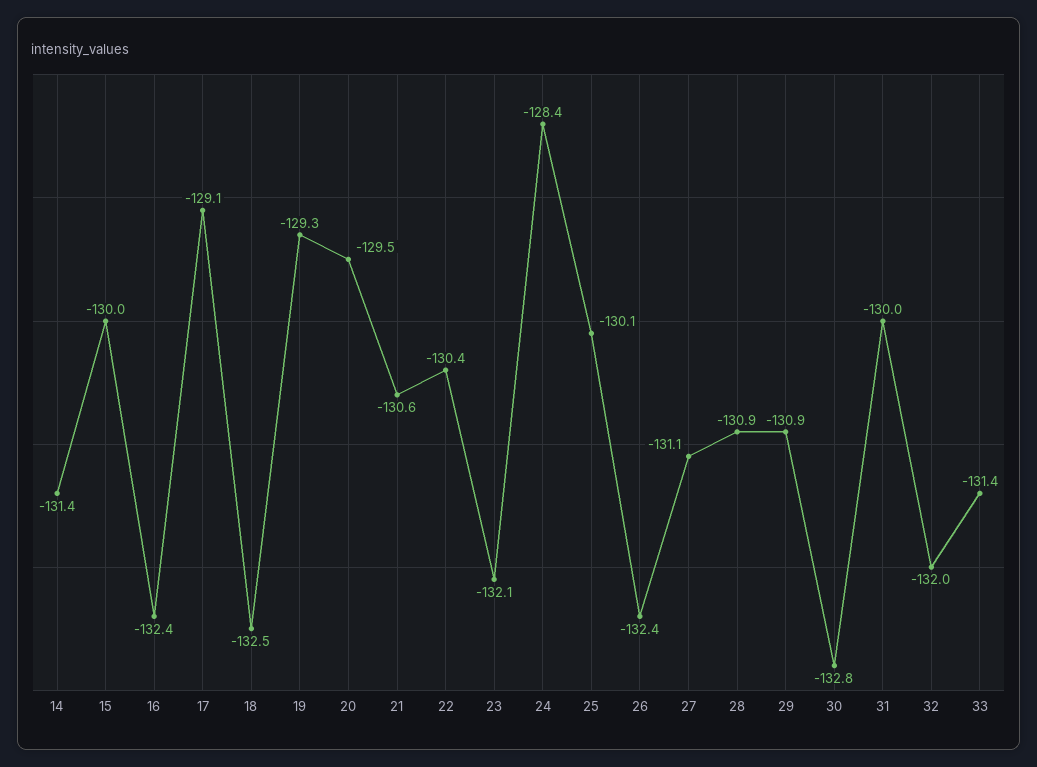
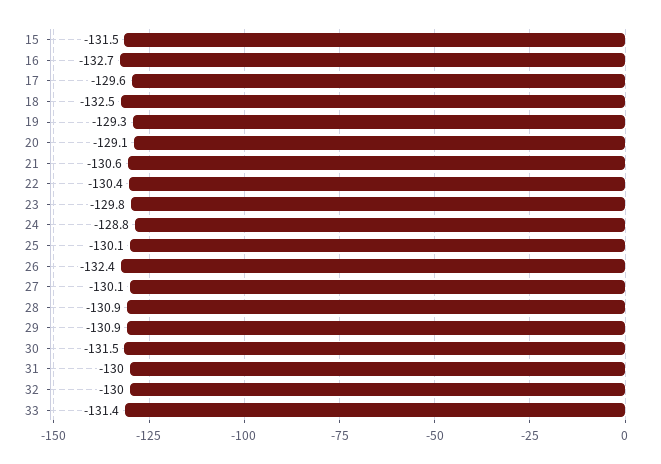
  {
-   "14": -131.4,
-   "15": -130,
+   "15": -131.5,
-   "16": -132.4,
+   "16": -132.7,
-   "17": -129.1,
+   "17": -129.6,
    "18": -132.5,
    "19": -129.3,
-   "20": -129.5,
+   "20": -129.1,
    "21": -130.6,
    "22": -130.4,
-   "23": -132.1,
+   "23": -129.8,
-   "24": -128.4,
+   "24": -128.8,
    "25": -130.1,
    "26": -132.4,
-   "27": -131.1,
+   "27": -130.1,
    "28": -130.9,
    "29": -130.9,
-   "30": -132.8,
+   "30": -131.5,
    "31": -130,
-   "32": -132,
+   "32": -130,
    "33": -131.4
  }

